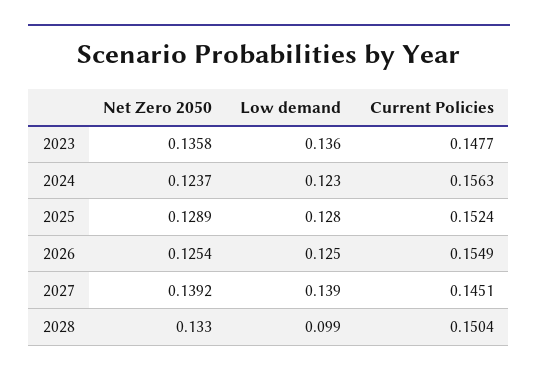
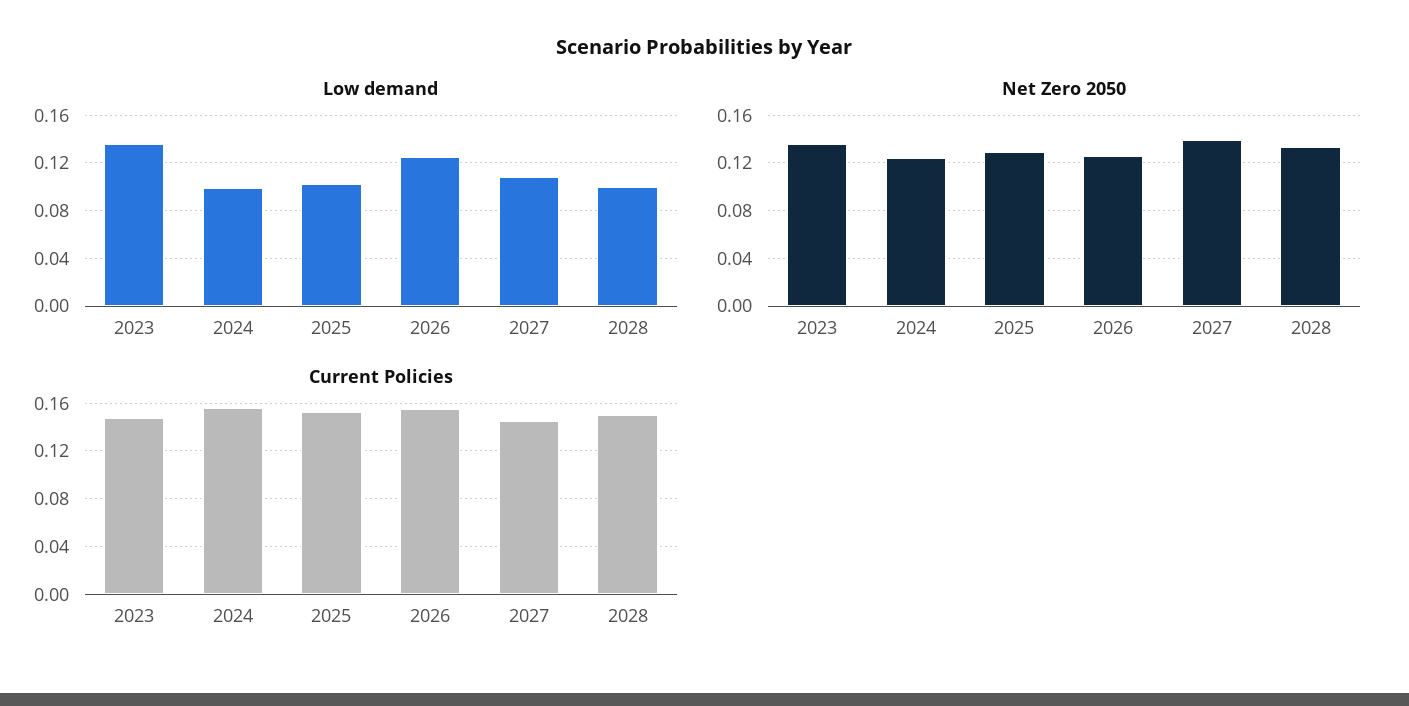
  {
    "Net Zero 2050": {
      "2023": 0.1358,
      "2024": 0.1237,
      "2025": 0.1289,
      "2026": 0.1254,
      "2027": 0.1392,
      "2028": 0.133
    },
    "Low demand": {
      "2023": 0.136,
-     "2024": 0.123,
+     "2024": 0.1,
-     "2025": 0.128,
+     "2025": 0.1,
      "2026": 0.125,
-     "2027": 0.139,
+     "2027": 0.11,
      "2028": 0.099
    },
    "Current Policies": {
      "2023": 0.1477,
      "2024": 0.1563,
      "2025": 0.1524,
      "2026": 0.1549,
      "2027": 0.1451,
      "2028": 0.1504
    }
  }

